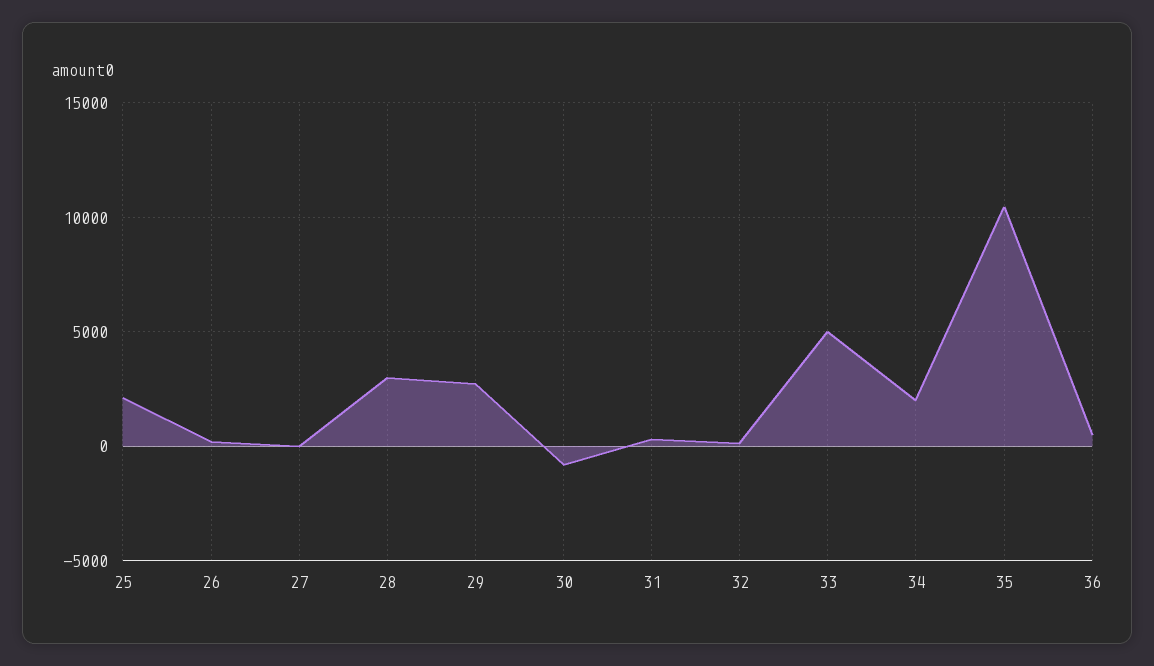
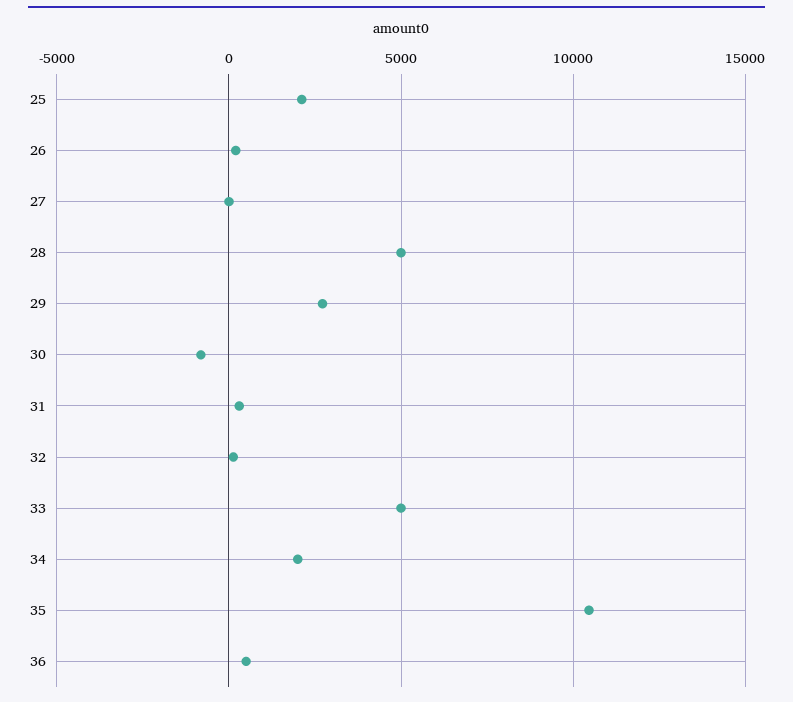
  {
    "25": 2000,
    "26": 0,
    "27": 0,
-   "28": 3000,
+   "28": 5000,
    "29": 2500,
    "30": -1000,
    "31": 500,
    "32": 0,
    "33": 5000,
    "34": 2000,
    "35": 10500,
    "36": 500
  }

